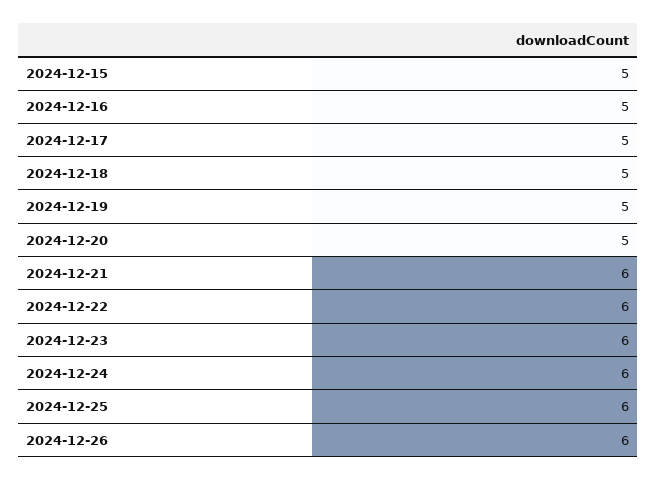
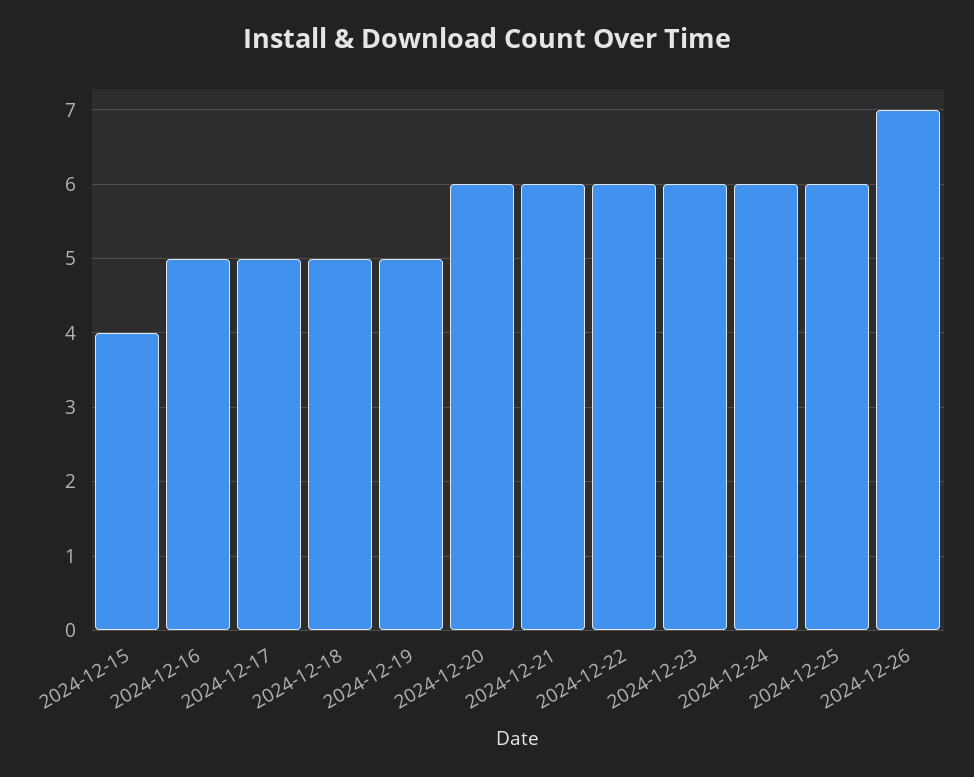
  {
-   "2024-12-15": 5,
+   "2024-12-15": 4,
    "2024-12-16": 5,
    "2024-12-17": 5,
    "2024-12-18": 5,
    "2024-12-19": 5,
-   "2024-12-20": 5,
+   "2024-12-20": 6,
    "2024-12-21": 6,
    "2024-12-22": 6,
    "2024-12-23": 6,
    "2024-12-24": 6,
    "2024-12-25": 6,
-   "2024-12-26": 6
+   "2024-12-26": 7
  }

